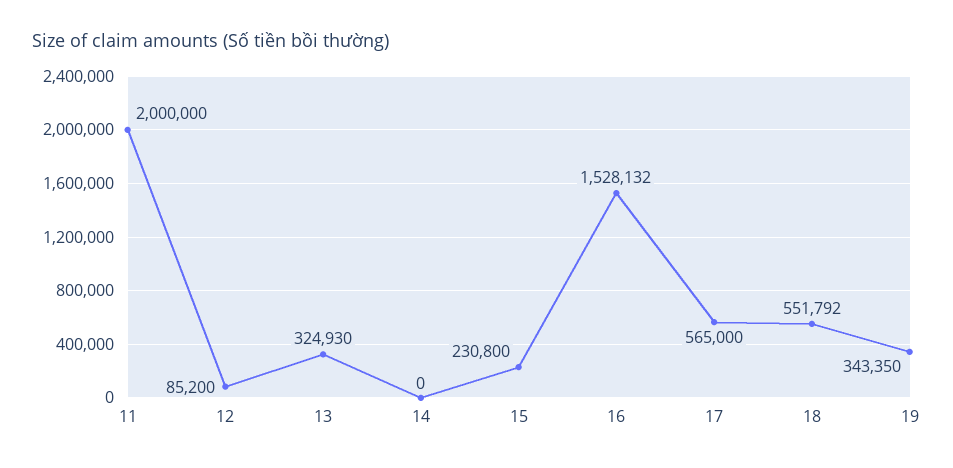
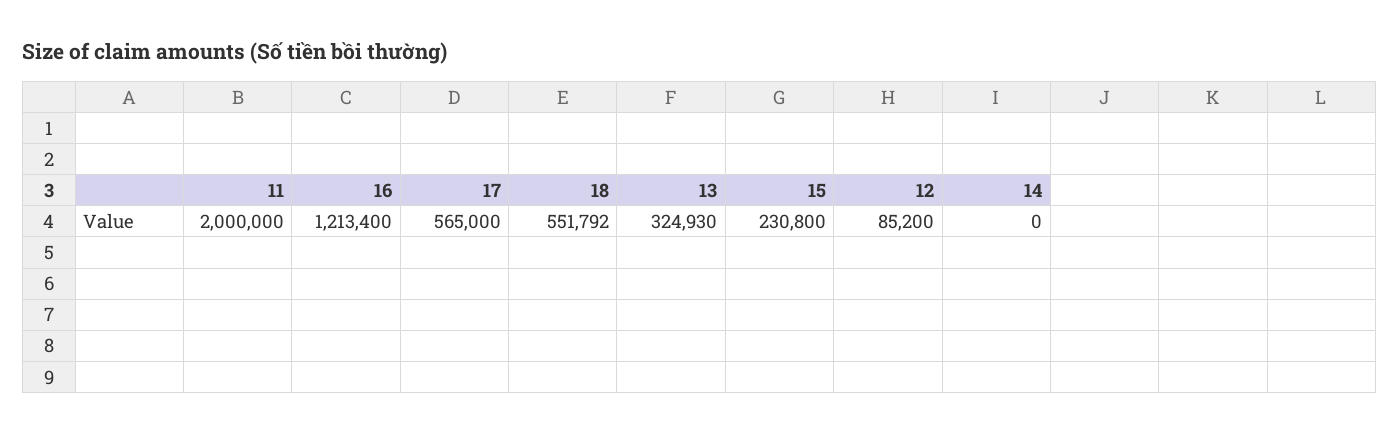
  {
    "11": 2000000,
    "12": 85200,
    "13": 324930,
    "14": 0,
    "15": 230800,
-   "16": 1528132,
+   "16": 1213400,
    "17": 565000,
-   "18": 551792,
+   "18": 551792
-   "19": 343350
  }

